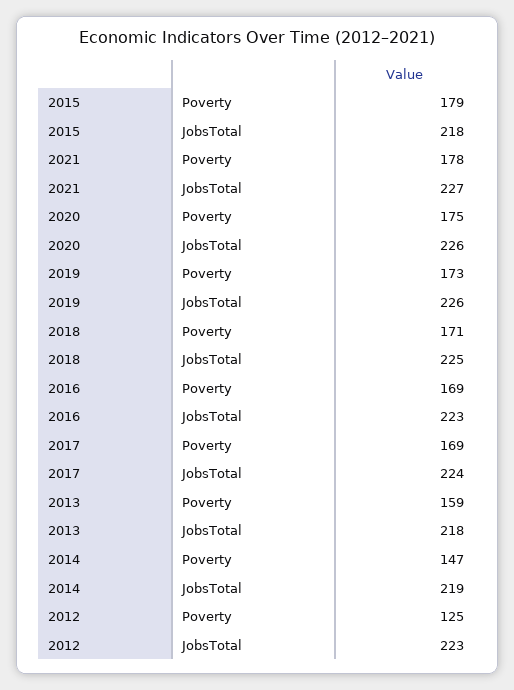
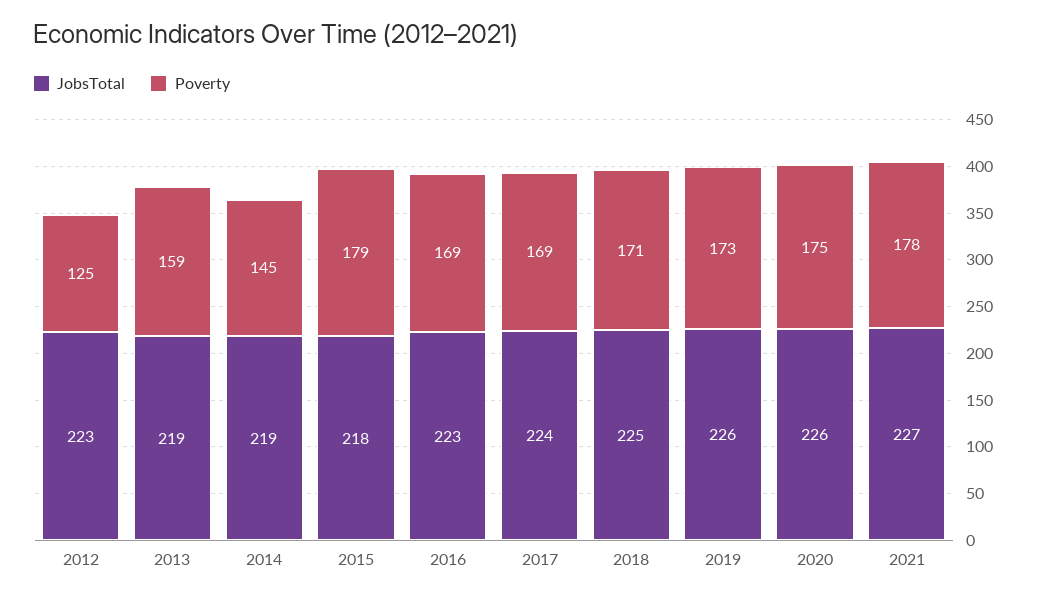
  {
    "Poverty": {
      "2015": 179,
      "2021": 178,
      "2020": 175,
      "2019": 173,
      "2018": 171,
      "2016": 169,
      "2017": 169,
      "2013": 159,
-     "2014": 147,
+     "2014": 145,
      "2012": 125
    },
    "JobsTotal": {
      "2015": 218,
      "2021": 227,
      "2020": 226,
      "2019": 226,
      "2018": 225,
      "2016": 223,
      "2017": 224,
-     "2013": 218,
+     "2013": 219,
      "2014": 219,
      "2012": 223
    }
  }

